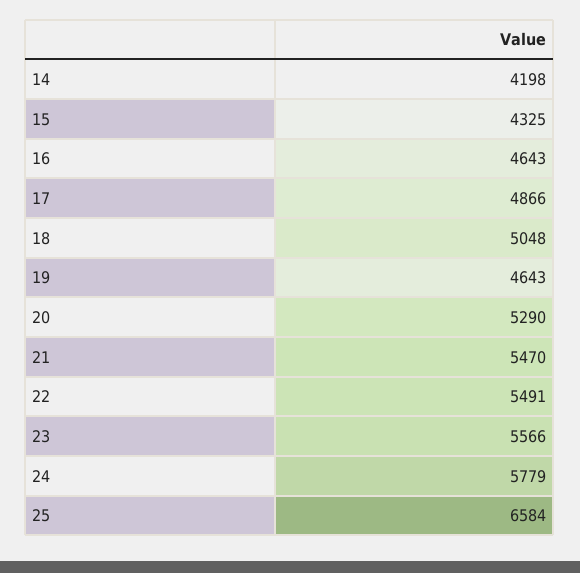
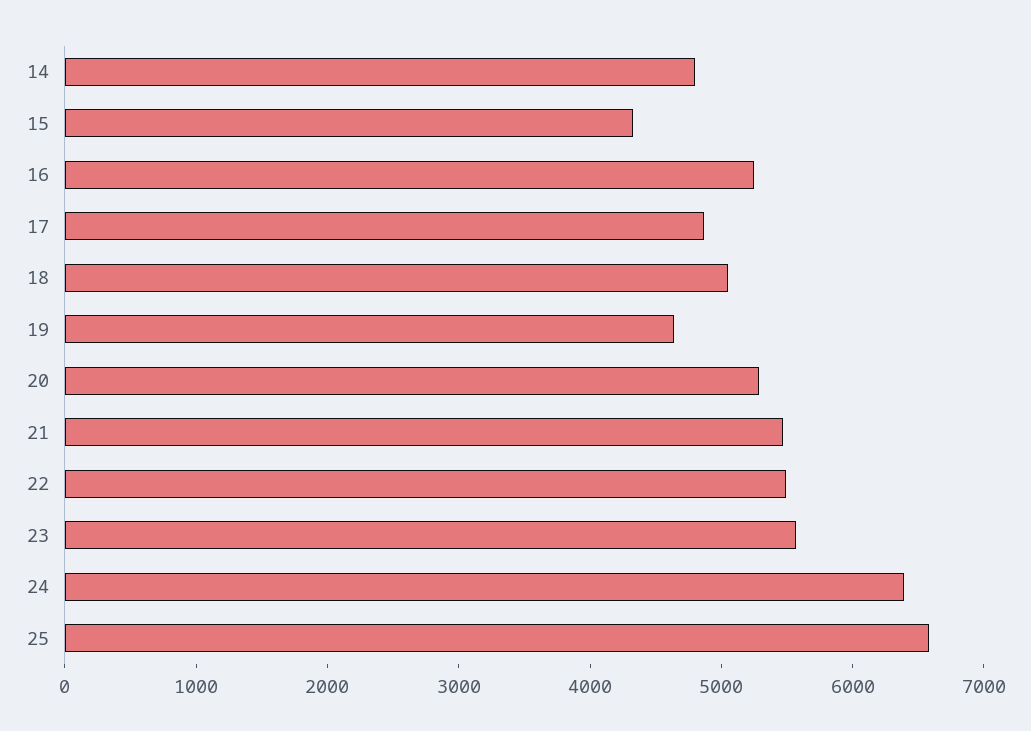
  {
-   "14": 4198,
+   "14": 4800,
    "15": 4325,
-   "16": 4643,
+   "16": 5200,
    "17": 4866,
    "18": 5048,
    "19": 4643,
    "20": 5290,
    "21": 5470,
    "22": 5491,
    "23": 5566,
-   "24": 5779,
+   "24": 6400,
    "25": 6584
  }

